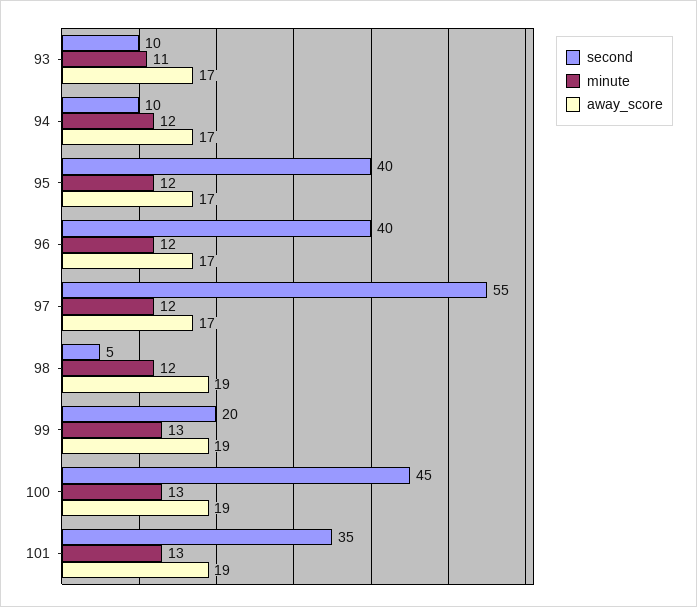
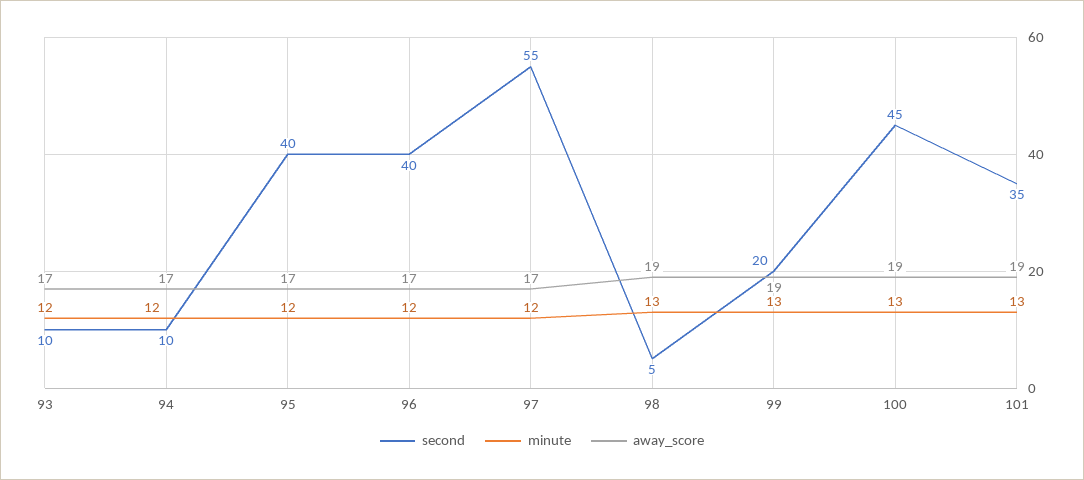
  {
    "second": {
      "93": 10,
      "94": 10,
      "95": 40,
      "96": 40,
      "97": 55,
      "98": 5,
      "99": 20,
      "100": 45,
      "101": 35
    },
    "minute": {
-     "93": 11,
+     "93": 12,
      "94": 12,
      "95": 12,
      "96": 12,
      "97": 12,
-     "98": 12,
+     "98": 13,
      "99": 13,
      "100": 13,
      "101": 13
    },
    "away_score": {
      "93": 17,
      "94": 17,
      "95": 17,
      "96": 17,
      "97": 17,
      "98": 19,
      "99": 19,
      "100": 19,
      "101": 19
    }
  }

